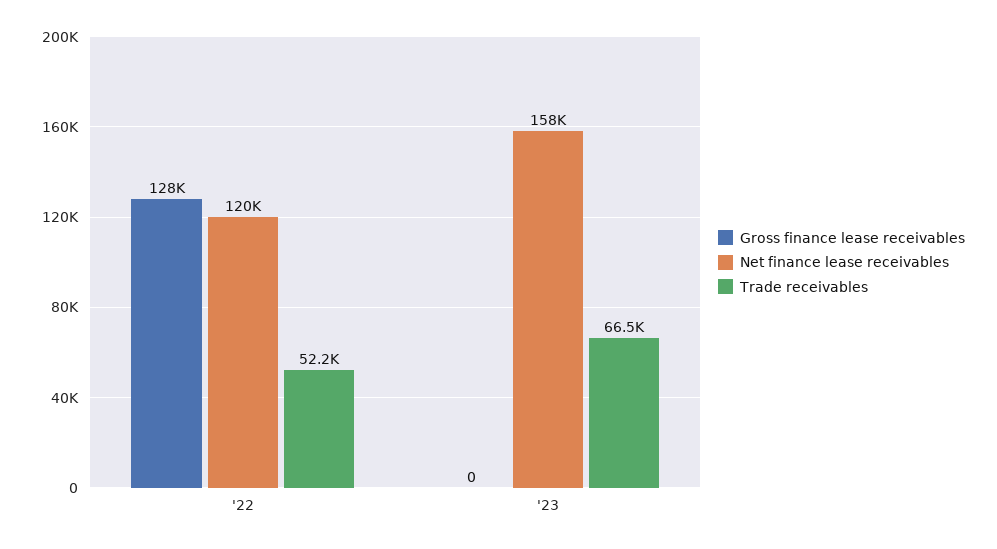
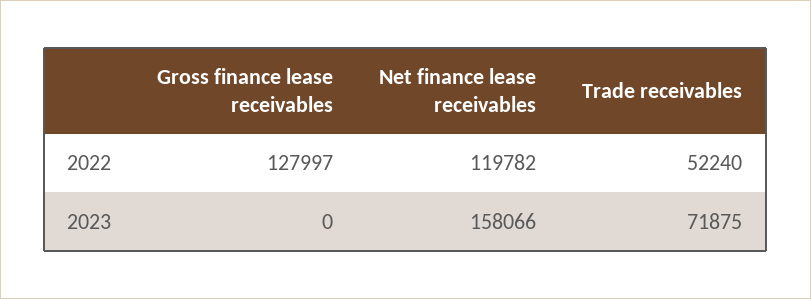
  {
    "Gross finance lease receivables": {
      "'22": 127997,
      "'23": 0
    },
    "Net finance lease receivables": {
      "'22": 119782,
      "'23": 158066
    },
    "Trade receivables": {
      "'22": 52240,
-     "'23": 66500
+     "'23": 71875
    }
  }

